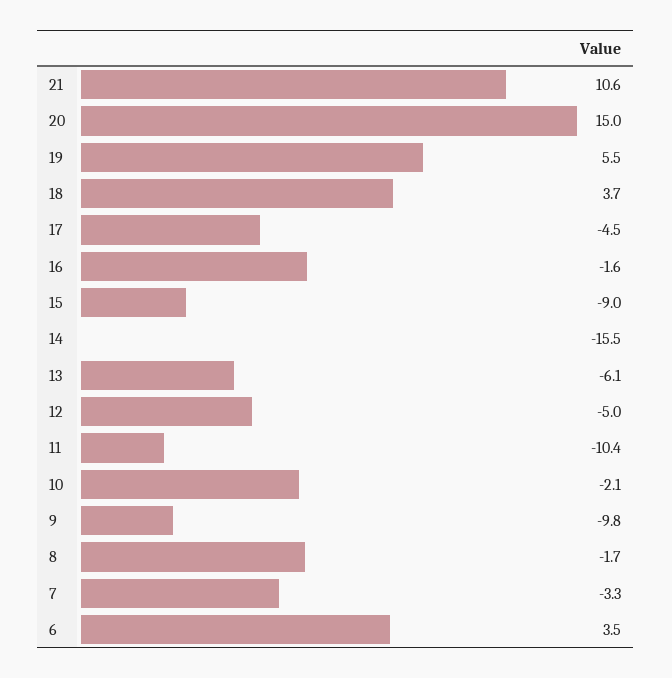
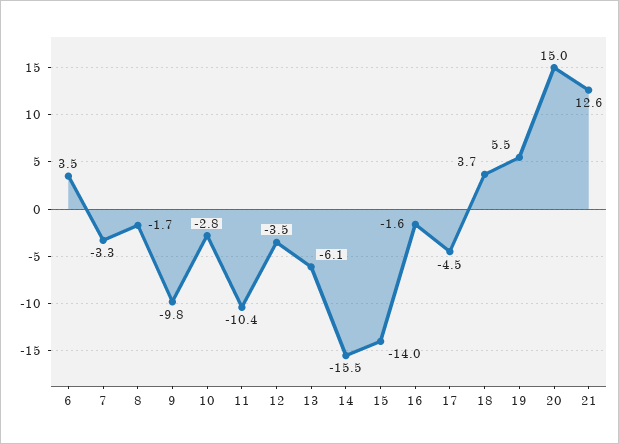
  {
-   "21": 10.6,
+   "21": 12.6,
    "20": 15,
    "19": 5.5,
    "18": 3.7,
    "17": -4.5,
    "16": -1.6,
-   "15": -9,
+   "15": -14,
    "14": -15.5,
    "13": -6.1,
-   "12": -5,
+   "12": -3.5,
    "11": -10.4,
-   "10": -2.1,
+   "10": -2.8,
    "9": -9.8,
    "8": -1.7,
    "7": -3.3,
    "6": 3.5
  }

